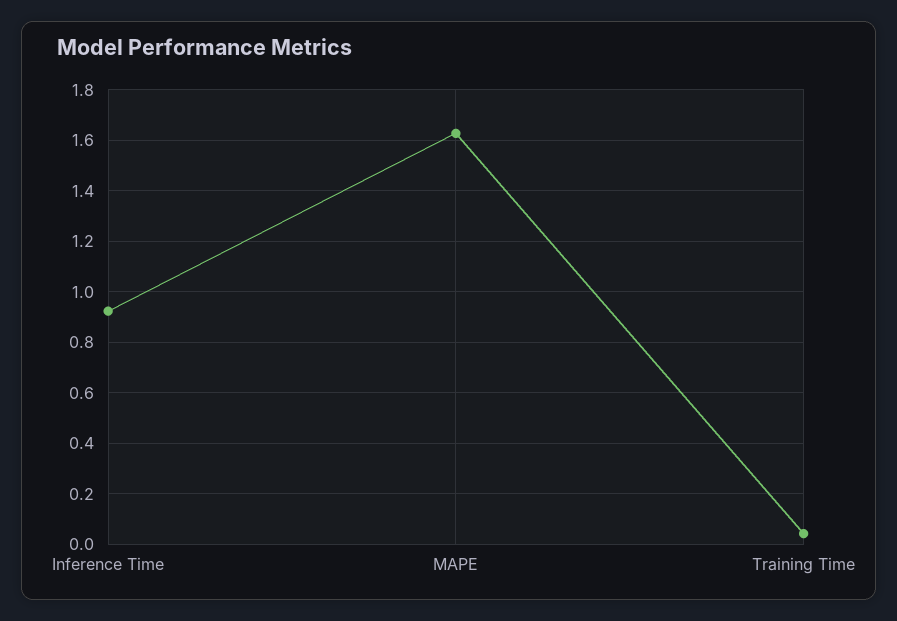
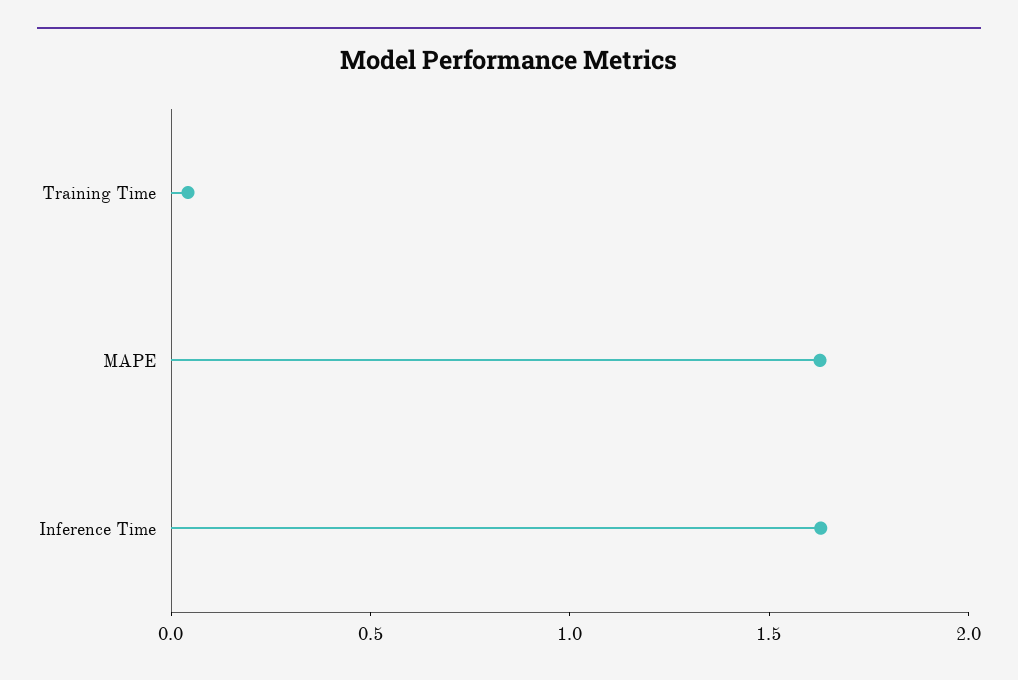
  {
-   "Inference Time": 0.925,
+   "Inference Time": 1.6,
    "MAPE": 1.625,
    "Training Time": 0.05
  }

